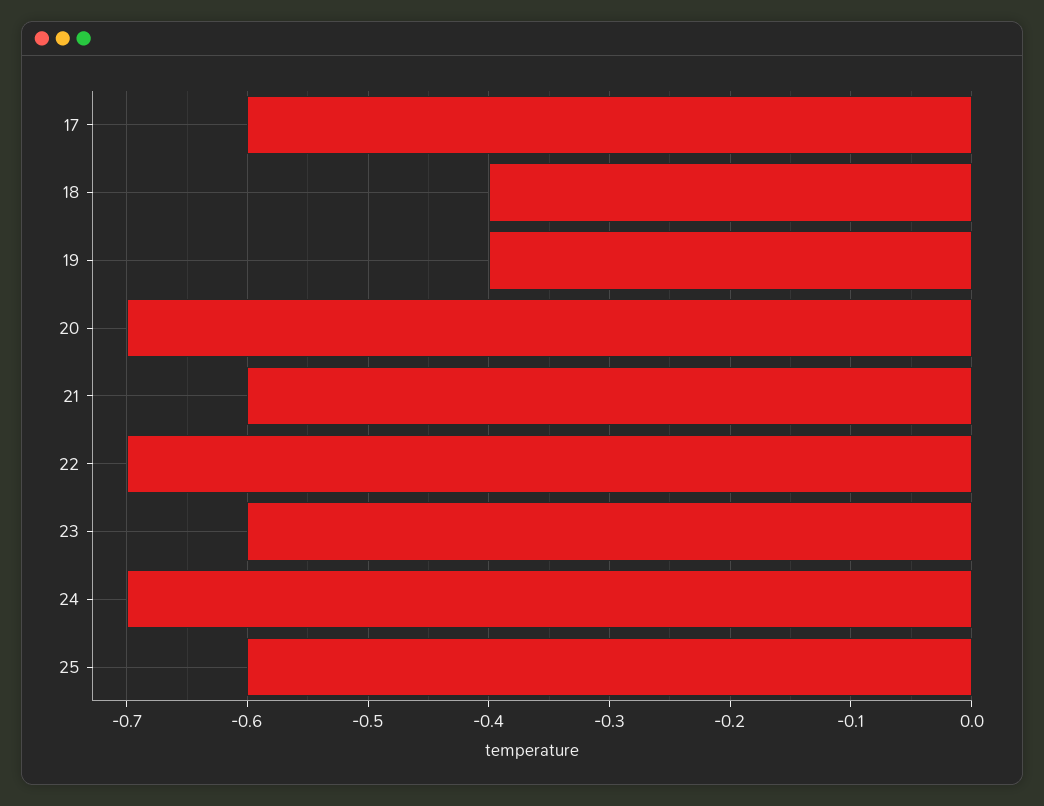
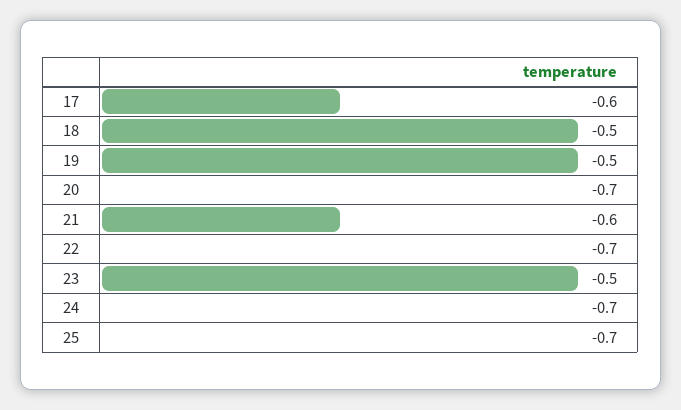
  {
    "17": -0.6,
-   "18": -0.4,
+   "18": -0.5,
-   "19": -0.4,
+   "19": -0.5,
    "20": -0.7,
    "21": -0.6,
    "22": -0.7,
-   "23": -0.6,
+   "23": -0.5,
    "24": -0.7,
-   "25": -0.6
+   "25": -0.7
  }

